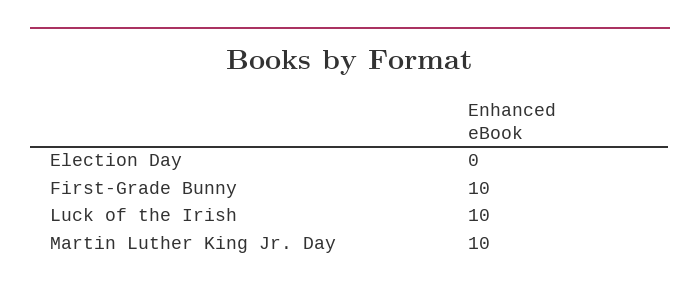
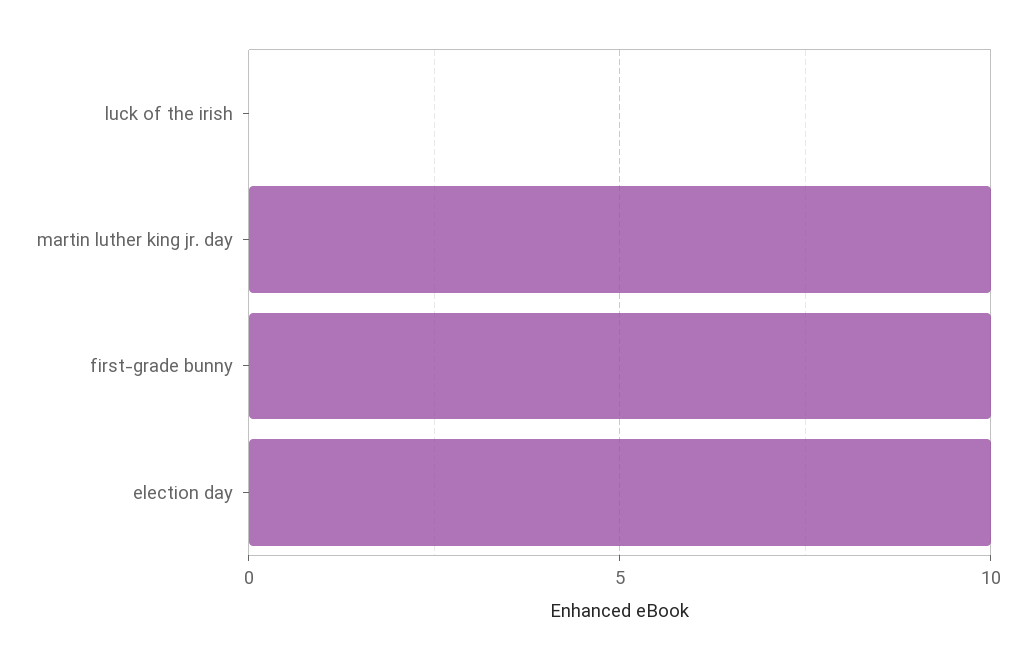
  {
-   "Election Day": 0,
+   "Election Day": 10,
    "First-Grade Bunny": 10,
-   "Luck of the Irish": 10,
+   "Luck of the Irish": 0,
    "Martin Luther King Jr. Day": 10
  }

